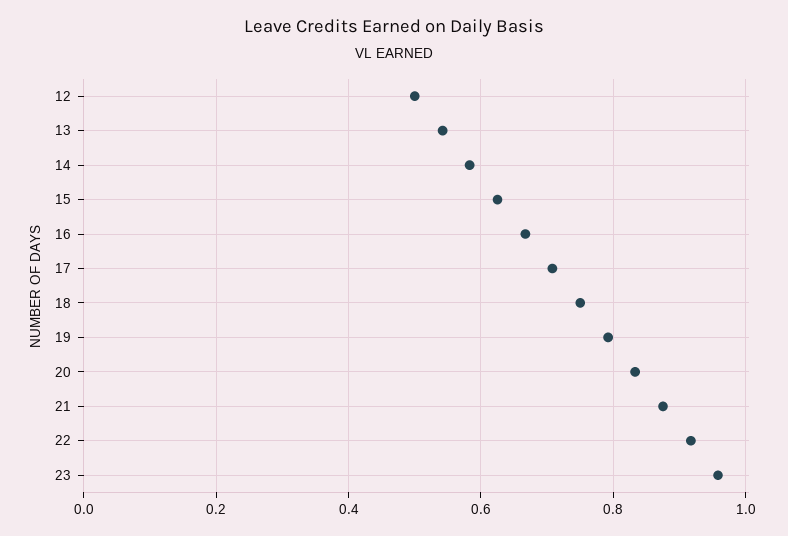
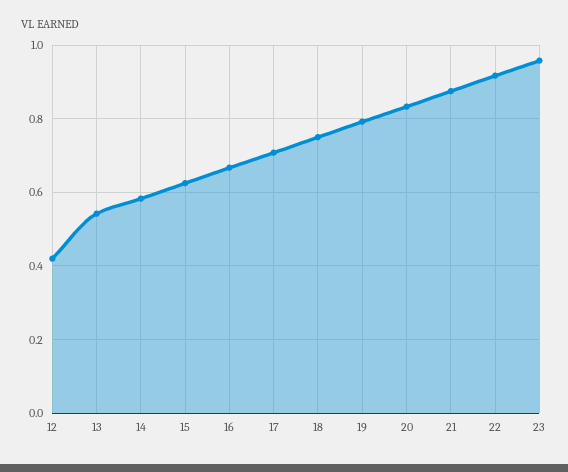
  {
-   "12": 0.5,
+   "12": 0.42,
    "13": 0.54,
    "14": 0.58,
    "15": 0.62,
    "16": 0.66,
    "17": 0.7,
    "18": 0.76,
    "19": 0.8,
    "20": 0.84,
    "21": 0.88,
    "22": 0.92,
    "23": 0.96
  }

